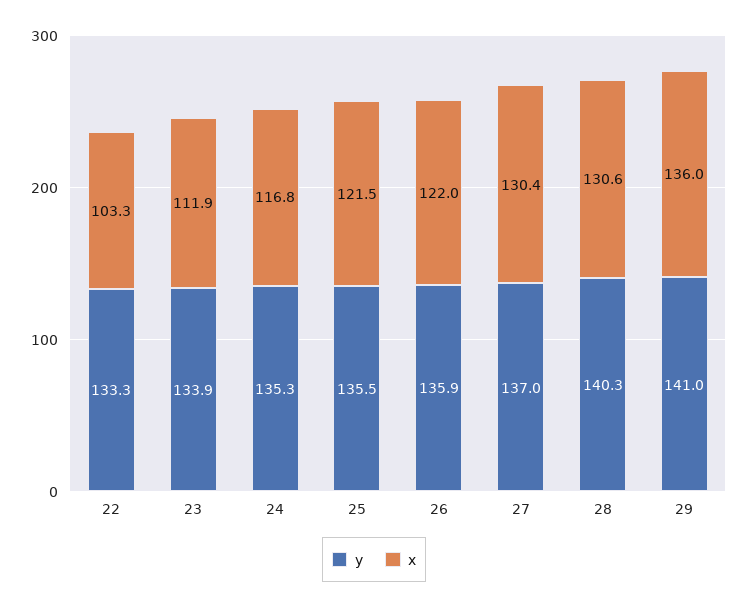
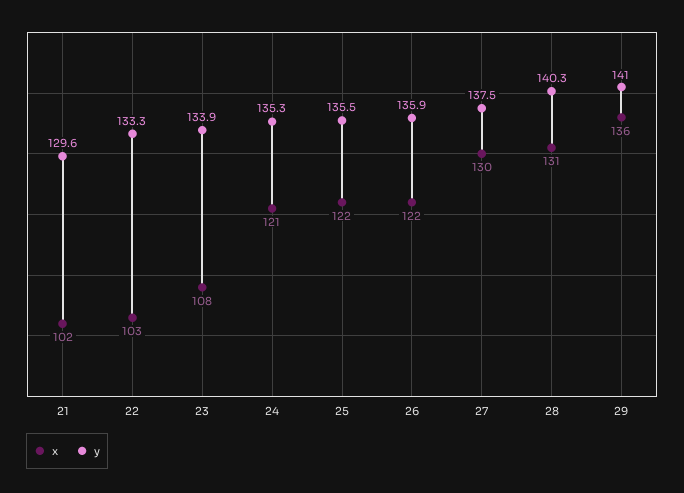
  {
    "y": {
      "22": 133.3,
      "23": 133.9,
      "24": 135.3,
      "25": 135.5,
      "26": 135.9,
-     "27": 137,
+     "27": 137.5,
      "28": 140.3,
-     "29": 141
+     "29": 141,
+     "21": 129.6
    },
    "x": {
      "22": 103.3,
-     "23": 111.9,
+     "23": 108,
-     "24": 116.8,
+     "24": 121,
      "25": 121.5,
      "26": 122,
      "27": 130.4,
      "28": 130.6,
-     "29": 136
+     "29": 136,
+     "21": 102
    }
  }

